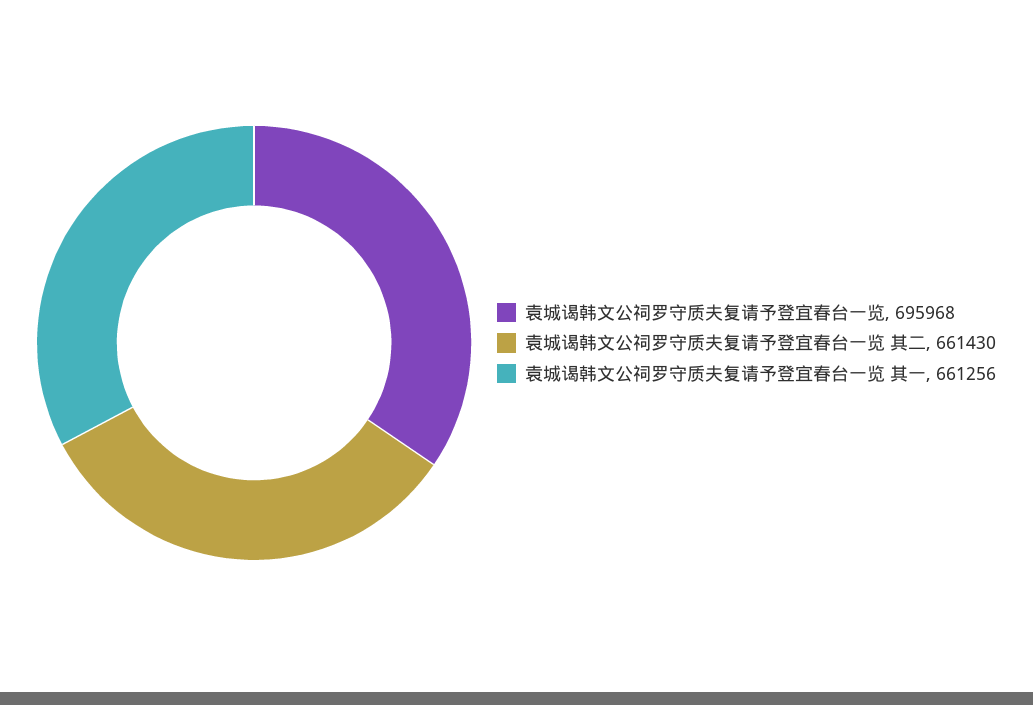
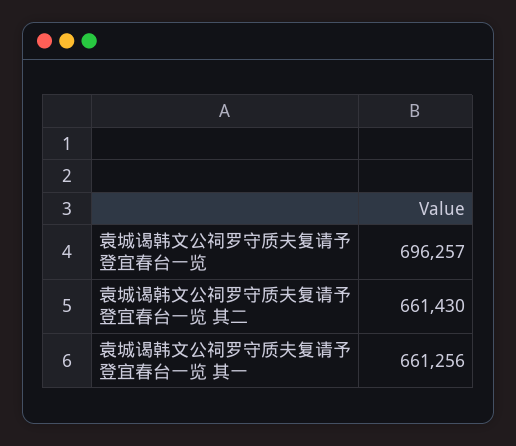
  {
-   "袁城谒韩文公祠罗守质夫复请予登宜春台一览": 695968,
+   "袁城谒韩文公祠罗守质夫复请予登宜春台一览": 696257,
    "袁城谒韩文公祠罗守质夫复请予登宜春台一览 其二": 661430,
    "袁城谒韩文公祠罗守质夫复请予登宜春台一览 其一": 661256
  }

